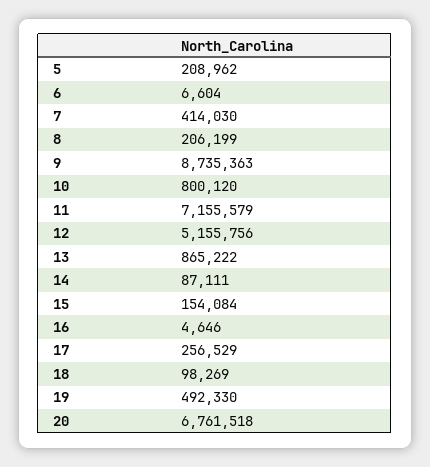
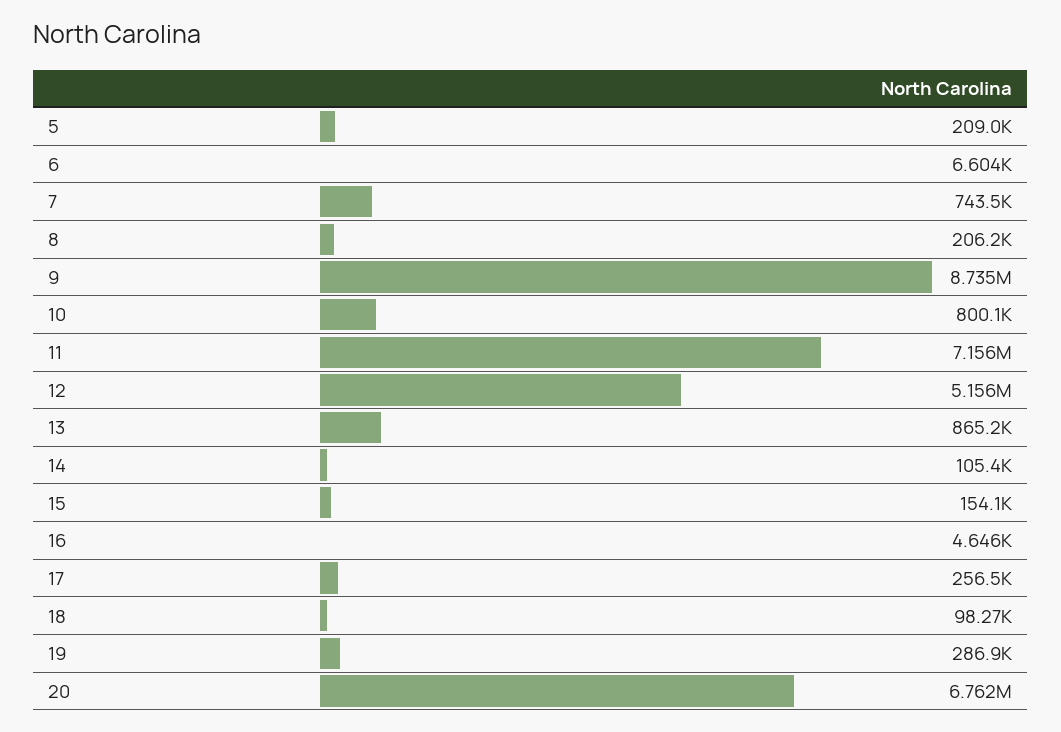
  {
    "5": 208962,
    "6": 6604,
-   "7": 414030,
+   "7": 743500,
    "8": 206199,
    "9": 8735363,
    "10": 800120,
    "11": 7155579,
    "12": 5155756,
    "13": 865222,
-   "14": 87111,
+   "14": 105400,
    "15": 154084,
    "16": 4646,
    "17": 256529,
    "18": 98269,
-   "19": 492330,
+   "19": 286900,
    "20": 6761518
  }

